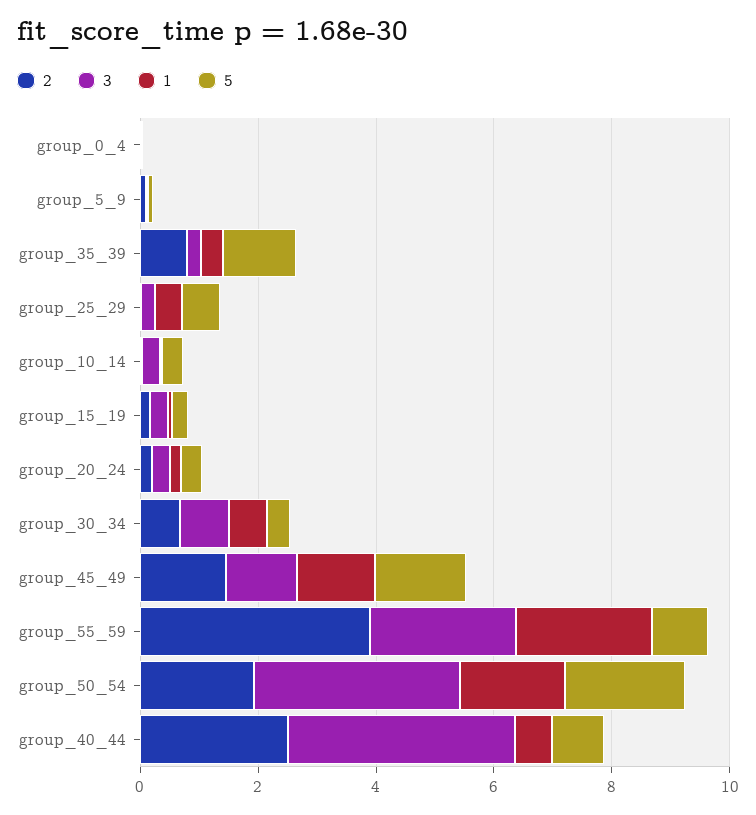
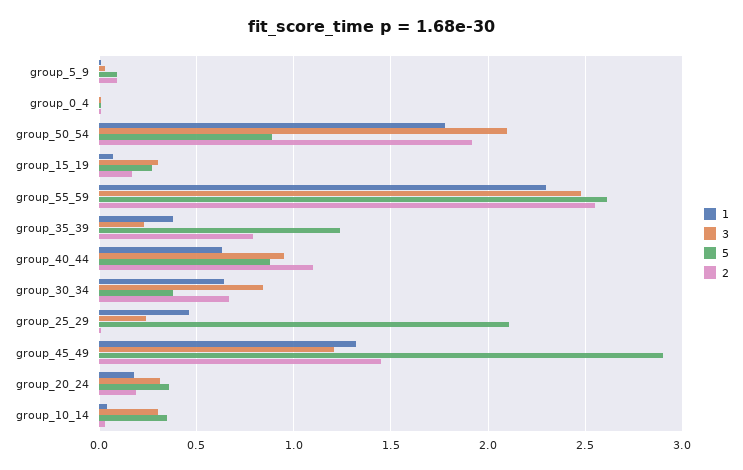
  {
    "2": {
      "group_0_4": 0,
      "group_5_9": 0.1,
      "group_35_39": 0.8,
      "group_25_29": 0,
      "group_10_14": 0.05,
      "group_15_19": 0.15,
      "group_20_24": 0.2,
      "group_30_34": 0.65,
      "group_45_49": 1.45,
-     "group_55_59": 4,
+     "group_55_59": 2.55,
      "group_50_54": 1.9,
-     "group_40_44": 2.5
+     "group_40_44": 1.1
    },
    "3": {
      "group_0_4": 0,
      "group_5_9": 0.05,
      "group_35_39": 0.25,
      "group_25_29": 0.25,
      "group_10_14": 0.3,
      "group_15_19": 0.3,
      "group_20_24": 0.3,
      "group_30_34": 0.85,
      "group_45_49": 1.2,
      "group_55_59": 2.5,
-     "group_50_54": 3.5,
+     "group_50_54": 2.1,
-     "group_40_44": 4
+     "group_40_44": 0.95
    },
    "1": {
      "group_0_4": 0,
      "group_5_9": 0,
      "group_35_39": 0.4,
      "group_25_29": 0.45,
      "group_10_14": 0.05,
      "group_15_19": 0.05,
      "group_20_24": 0.2,
      "group_30_34": 0.65,
      "group_45_49": 1.3,
      "group_55_59": 2.3,
      "group_50_54": 1.8,
      "group_40_44": 0.65
    },
    "5": {
      "group_0_4": 0,
      "group_5_9": 0.1,
      "group_35_39": 1.25,
-     "group_25_29": 0.5,
+     "group_25_29": 2.1,
      "group_10_14": 0.35,
      "group_15_19": 0.25,
      "group_20_24": 0.35,
      "group_30_34": 0.4,
-     "group_45_49": 1.5,
+     "group_45_49": 2.9,
-     "group_55_59": 1,
+     "group_55_59": 2.6,
-     "group_50_54": 2,
+     "group_50_54": 0.9,
      "group_40_44": 0.9
    }
  }

